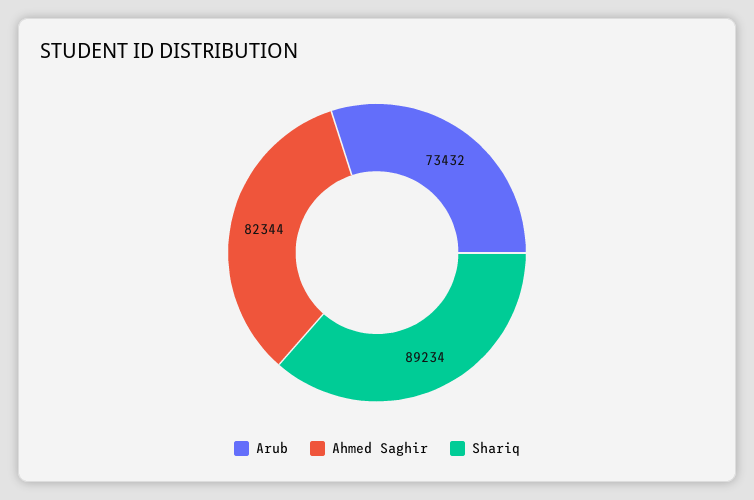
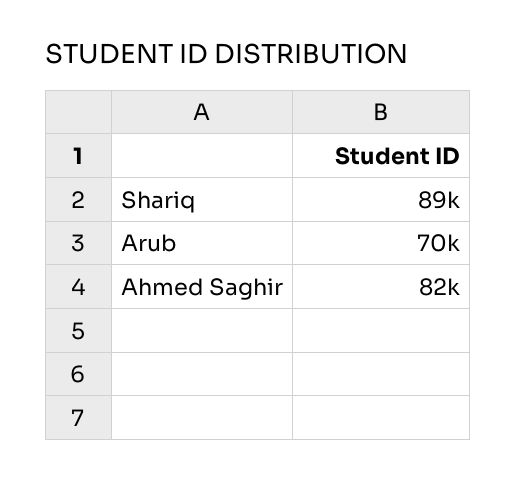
  {
-   "Arub": 73432,
+   "Arub": 70000,
    "Ahmed Saghir": 82344,
    "Shariq": 89234
  }

